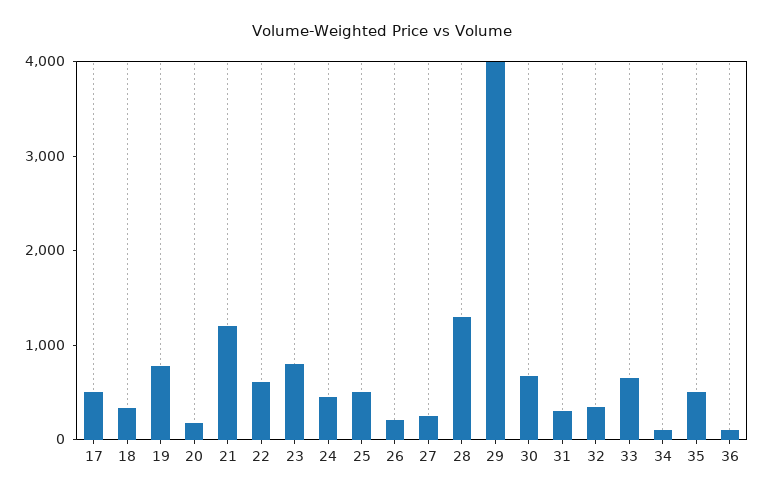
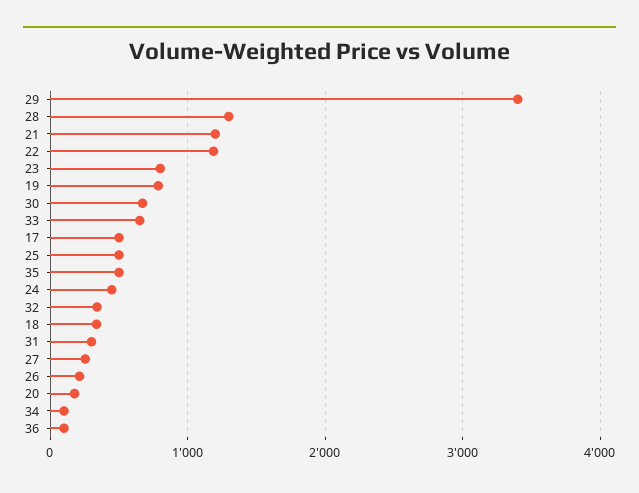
  {
    "17": 500,
    "18": 300,
    "19": 800,
    "20": 200,
    "21": 1200,
-   "22": 600,
+   "22": 1200,
    "23": 800,
    "24": 400,
    "25": 500,
    "26": 200,
    "27": 300,
    "28": 1300,
-   "29": 4000,
+   "29": 3400,
    "30": 700,
    "31": 300,
    "32": 300,
    "33": 700,
    "34": 100,
    "35": 500,
    "36": 100
  }

